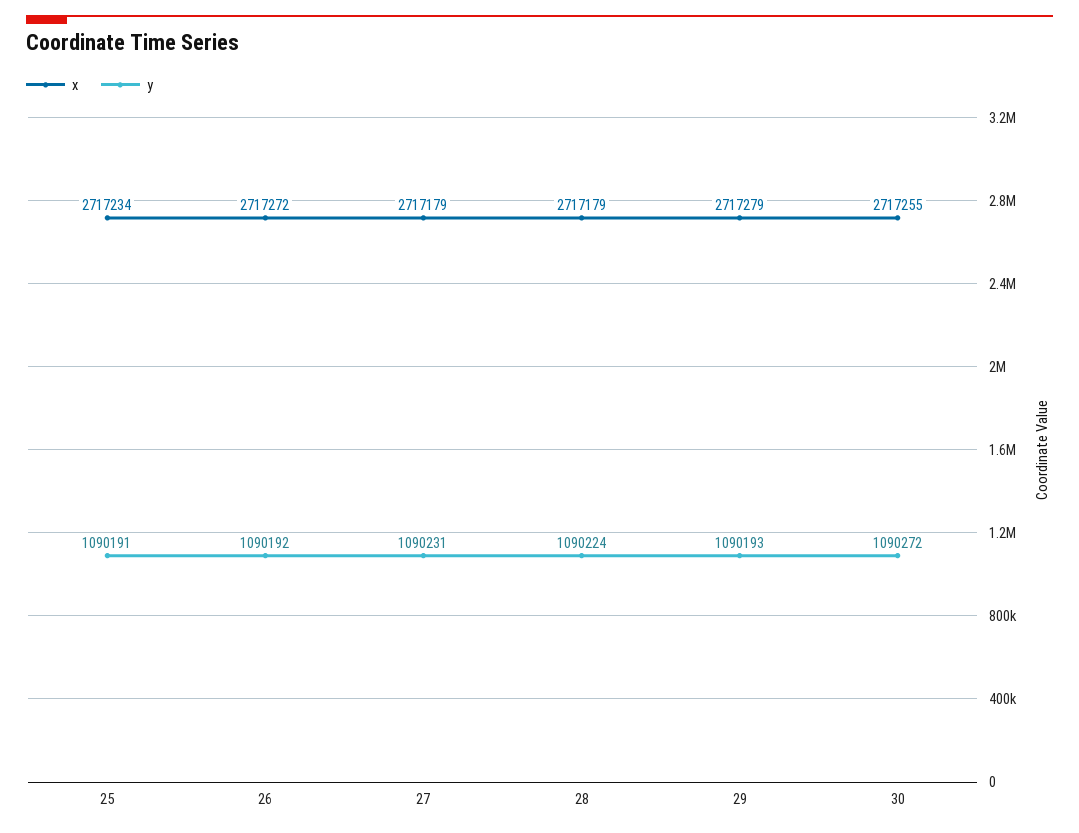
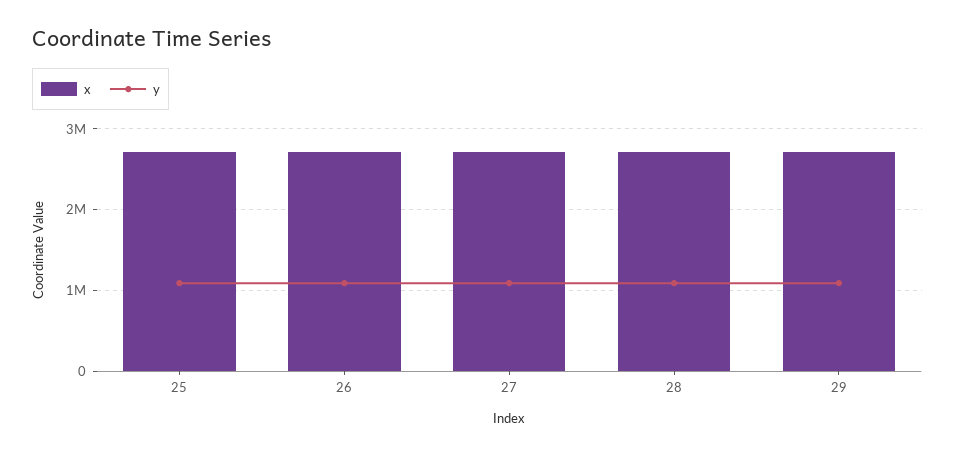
  {
    "x": {
      "25": 2717234,
      "26": 2717272,
      "27": 2717179,
      "28": 2717179,
-     "29": 2717279,
+     "29": 2717279
-     "30": 2717255
    },
    "y": {
      "25": 1090191,
      "26": 1090192,
      "27": 1090231,
      "28": 1090224,
-     "29": 1090193,
+     "29": 1090193
-     "30": 1090272
    }
  }

